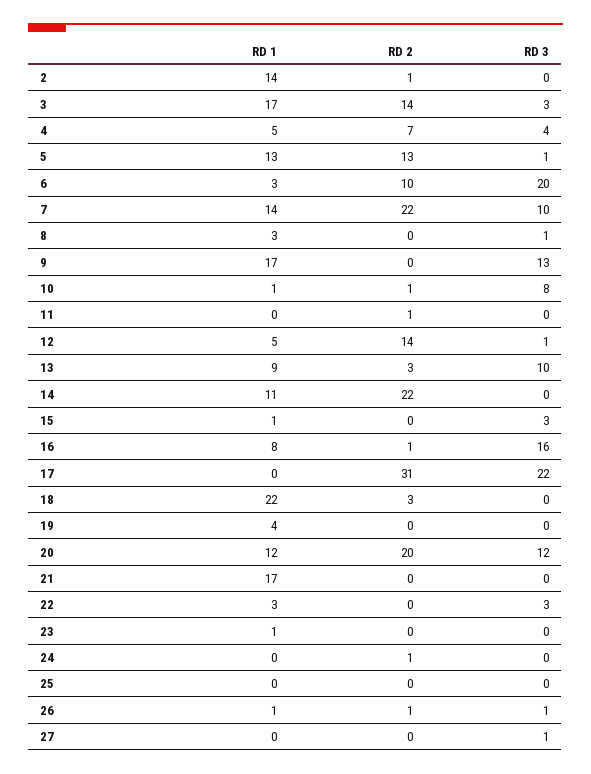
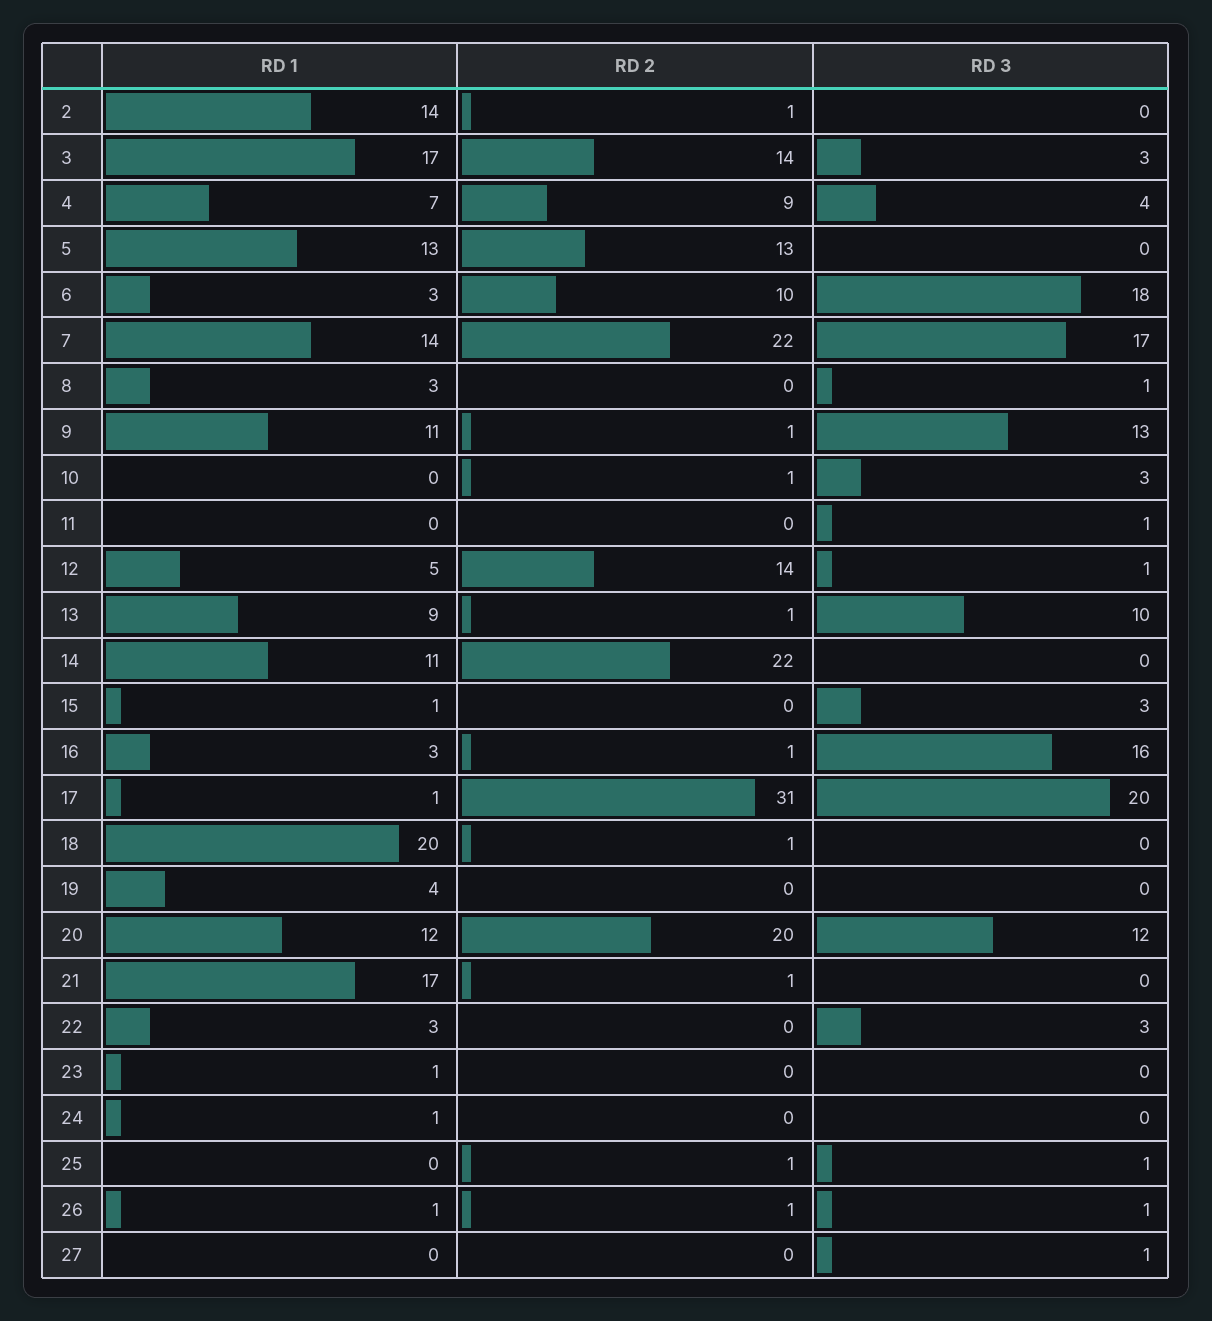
  {
    "RD 1": {
      "2": 14,
      "3": 17,
-     "4": 5,
+     "4": 7,
      "5": 13,
      "6": 3,
      "7": 14,
      "8": 3,
-     "9": 17,
+     "9": 11,
-     "10": 1,
+     "10": 0,
      "11": 0,
      "12": 5,
      "13": 9,
      "14": 11,
      "15": 1,
-     "16": 8,
+     "16": 3,
-     "17": 0,
+     "17": 1,
-     "18": 22,
+     "18": 20,
      "19": 4,
      "20": 12,
      "21": 17,
      "22": 3,
      "23": 1,
-     "24": 0,
+     "24": 1,
      "25": 0,
      "26": 1,
      "27": 0
    },
    "RD 2": {
      "2": 1,
      "3": 14,
-     "4": 7,
+     "4": 9,
      "5": 13,
      "6": 10,
      "7": 22,
      "8": 0,
-     "9": 0,
+     "9": 1,
      "10": 1,
-     "11": 1,
+     "11": 0,
      "12": 14,
-     "13": 3,
+     "13": 1,
      "14": 22,
      "15": 0,
      "16": 1,
      "17": 31,
-     "18": 3,
+     "18": 1,
      "19": 0,
      "20": 20,
-     "21": 0,
+     "21": 1,
      "22": 0,
      "23": 0,
-     "24": 1,
+     "24": 0,
-     "25": 0,
+     "25": 1,
      "26": 1,
      "27": 0
    },
    "RD 3": {
      "2": 0,
      "3": 3,
      "4": 4,
-     "5": 1,
+     "5": 0,
-     "6": 20,
+     "6": 18,
-     "7": 10,
+     "7": 17,
      "8": 1,
      "9": 13,
-     "10": 8,
+     "10": 3,
-     "11": 0,
+     "11": 1,
      "12": 1,
      "13": 10,
      "14": 0,
      "15": 3,
      "16": 16,
-     "17": 22,
+     "17": 20,
      "18": 0,
      "19": 0,
      "20": 12,
      "21": 0,
      "22": 3,
      "23": 0,
      "24": 0,
-     "25": 0,
+     "25": 1,
      "26": 1,
      "27": 1
    }
  }

